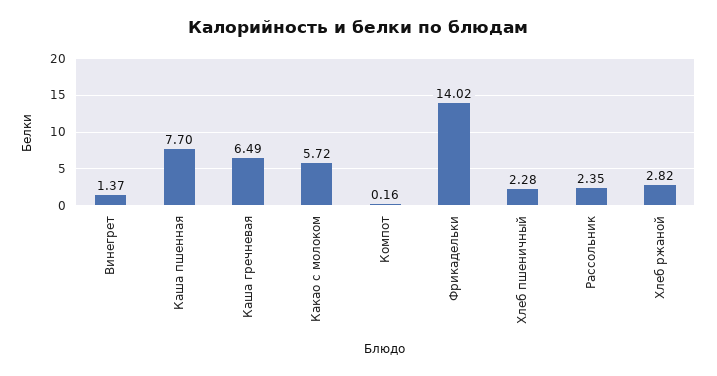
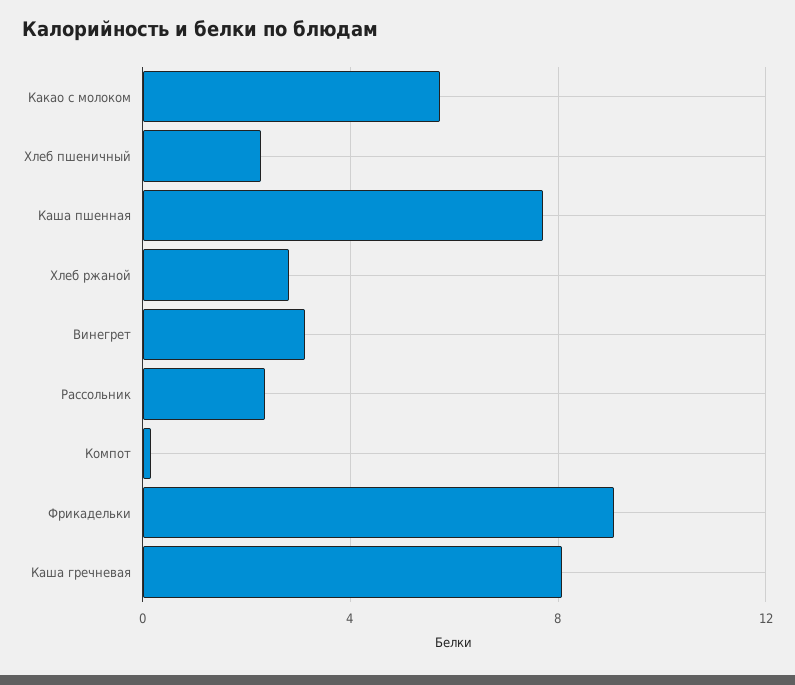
  {
-   "Винегрет": 1.37,
+   "Винегрет": 3,
    "Каша пшенная": 7.7,
-   "Каша гречневая": 6.49,
+   "Каша гречневая": 8,
    "Какао с молоком": 5.72,
    "Компот": 0.16,
-   "Фрикадельки": 14.02,
+   "Фрикадельки": 9,
    "Хлеб пшеничный": 2.28,
    "Рассольник": 2.35,
    "Хлеб ржаной": 2.82
  }

